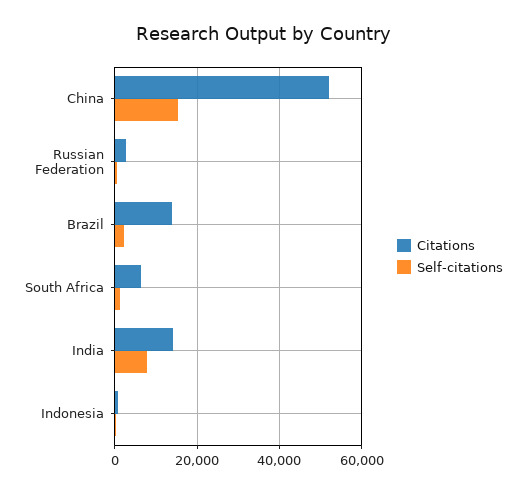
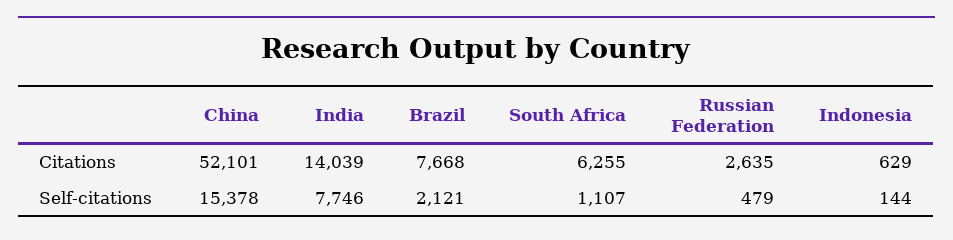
  {
    "Citations": {
      "China": 52101,
      "Russian Federation": 2635,
-     "Brazil": 14000,
+     "Brazil": 7668,
      "South Africa": 6255,
      "India": 14039,
      "Indonesia": 629
    },
    "Self-citations": {
      "China": 15378,
      "Russian Federation": 479,
      "Brazil": 2121,
      "South Africa": 1107,
      "India": 7746,
      "Indonesia": 144
    }
  }

